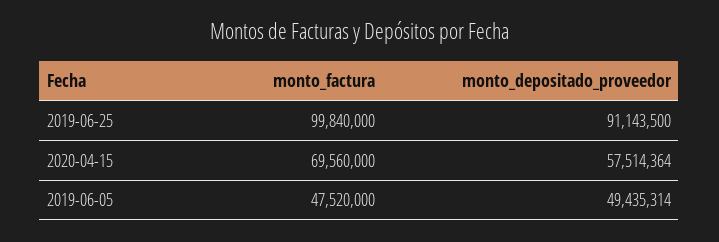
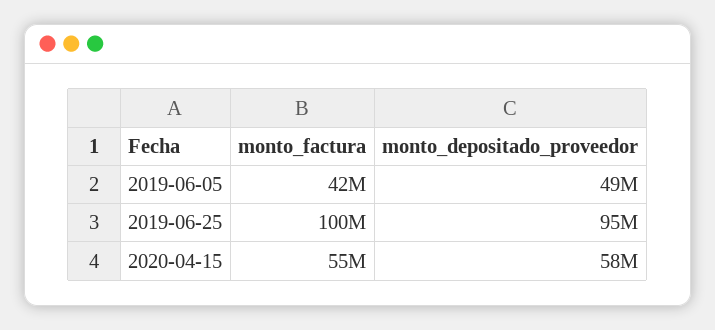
  {
    "monto_factura": {
      "2019-06-25": 99840000,
-     "2020-04-15": 69560000,
+     "2020-04-15": 55000000,
-     "2019-06-05": 47520000
+     "2019-06-05": 42000000
    },
    "monto_depositado_proveedor": {
-     "2019-06-25": 91143500,
+     "2019-06-25": 95000000,
      "2020-04-15": 57514364,
      "2019-06-05": 49435314
    }
  }

